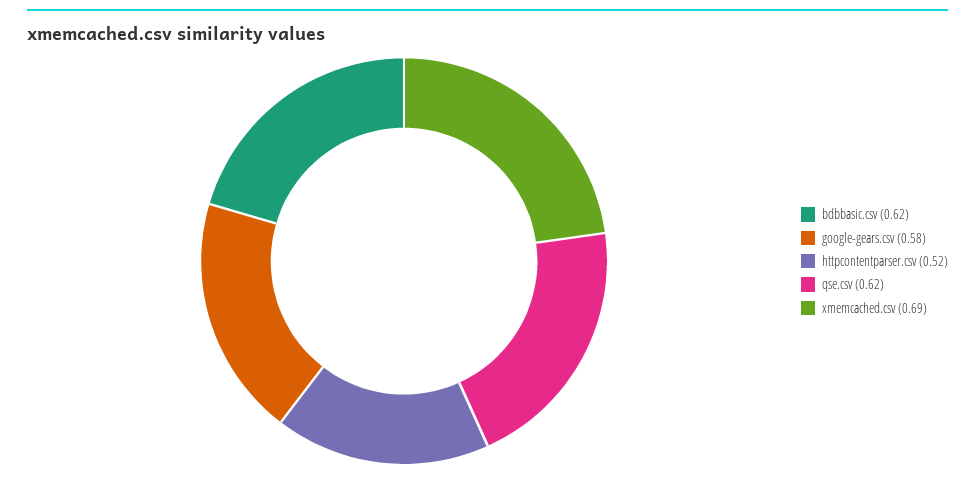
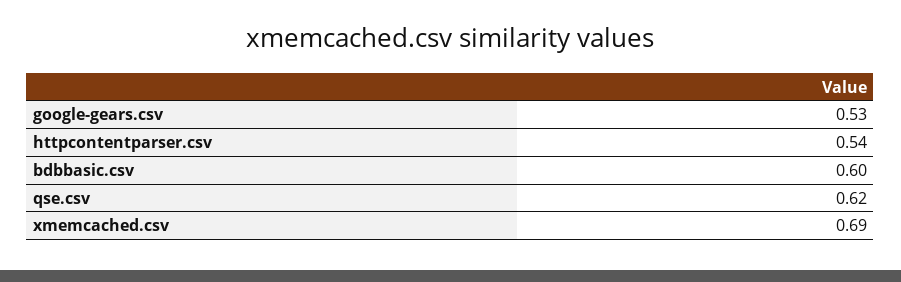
  {
-   "bdbbasic.csv": 0.62,
+   "bdbbasic.csv": 0.6,
-   "google-gears.csv": 0.58,
+   "google-gears.csv": 0.53,
-   "httpcontentparser.csv": 0.52,
+   "httpcontentparser.csv": 0.54,
    "qse.csv": 0.62,
    "xmemcached.csv": 0.69
  }

